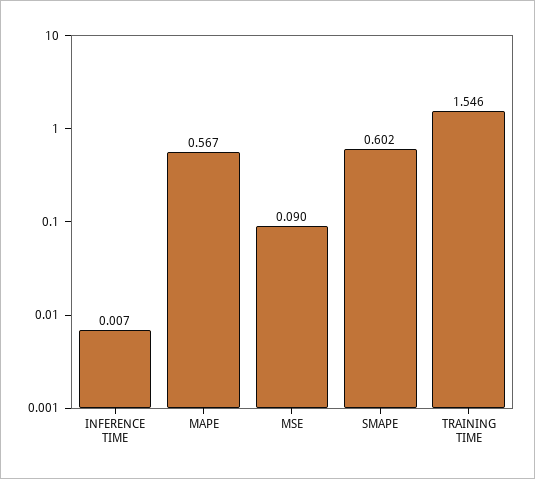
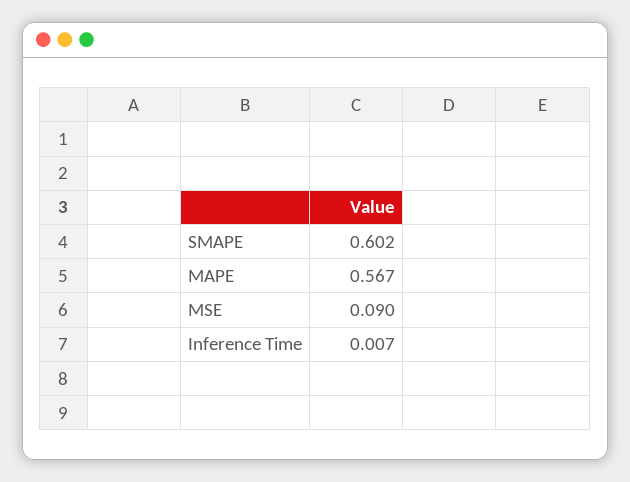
  {
    "INFERENCE TIME": 0.007,
    "MAPE": 0.567,
    "MSE": 0.09,
-   "SMAPE": 0.602,
+   "SMAPE": 0.602
-   "TRAINING TIME": 1.546
  }

